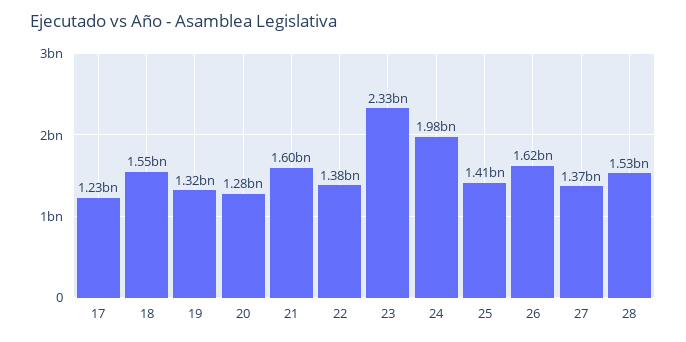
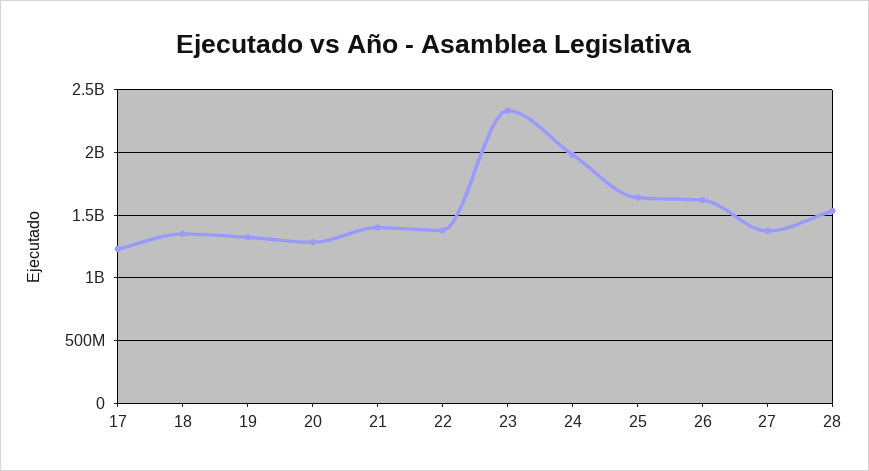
  {
    "17": 1230000000,
-   "18": 1550000000,
+   "18": 1350000000,
    "19": 1320000000,
    "20": 1280000000,
-   "21": 1600000000,
+   "21": 1400000000,
    "22": 1380000000,
    "23": 2330000000,
    "24": 1980000000,
-   "25": 1410000000,
+   "25": 1650000000,
    "26": 1620000000,
    "27": 1370000000,
    "28": 1530000000
  }

